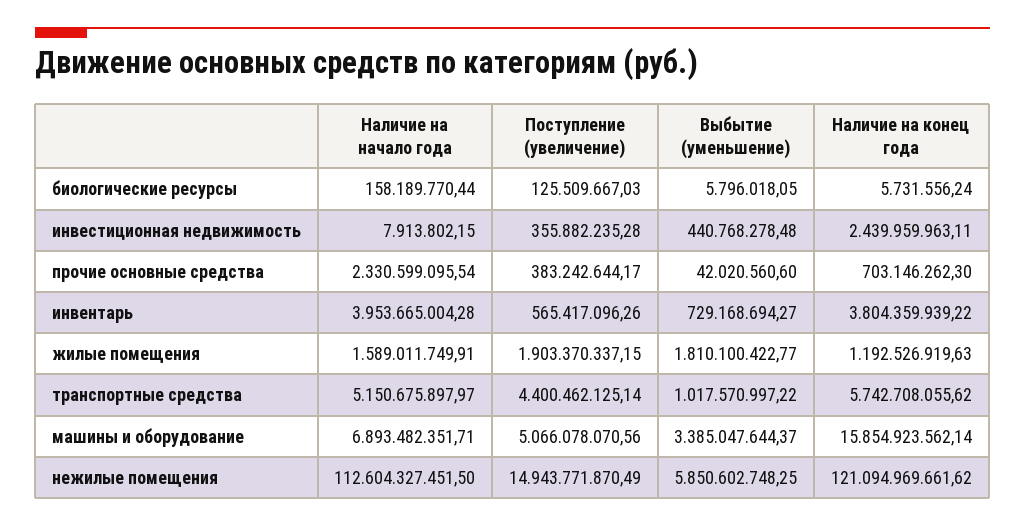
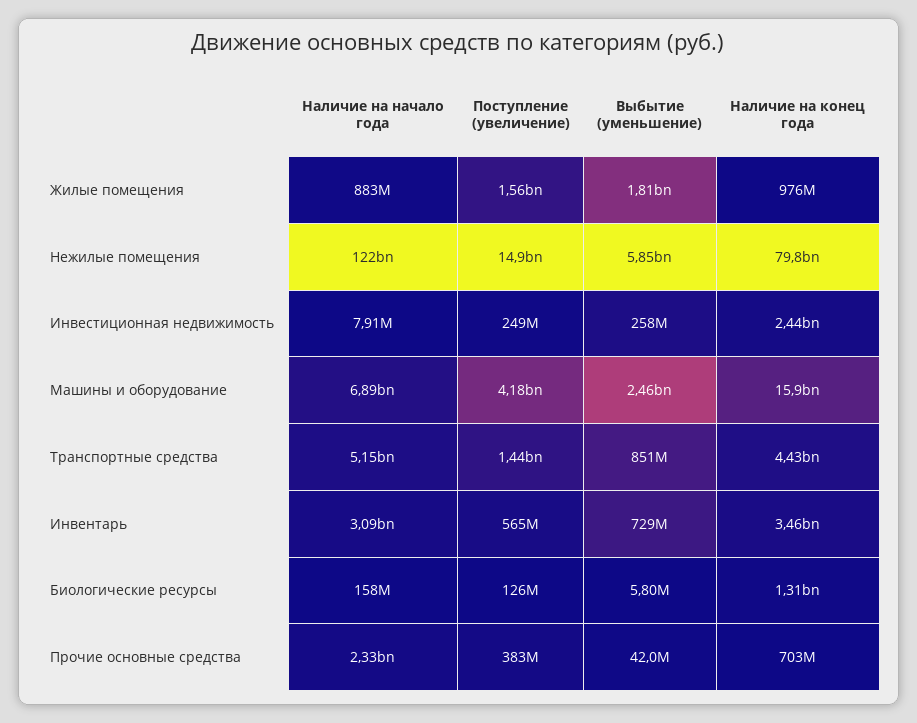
  {
    "Наличие на начало года": {
      "биологические ресурсы": 158189770.44,
      "инвестиционная недвижимость": 7913802.15,
      "прочие основные средства": 2330599095.54,
-     "инвентарь": 3953665004.28,
+     "инвентарь": 3090000000,
-     "жилые помещения": 1589011749.91,
+     "жилые помещения": 883000000,
      "транспортные средства": 5150675897.97,
      "машины и оборудование": 6893482351.71,
-     "нежилые помещения": 112604327451.5
+     "нежилые помещения": 122000000000
    },
    "Поступление (увеличение)": {
      "биологические ресурсы": 125509667.03,
-     "инвестиционная недвижимость": 355882235.28,
+     "инвестиционная недвижимость": 249000000,
      "прочие основные средства": 383242644.17,
      "инвентарь": 565417096.26,
-     "жилые помещения": 1903370337.15,
+     "жилые помещения": 1560000000,
-     "транспортные средства": 4400462125.14,
+     "транспортные средства": 1440000000,
-     "машины и оборудование": 5066078070.56,
+     "машины и оборудование": 4180000000,
      "нежилые помещения": 14943771870.49
    },
    "Выбытие (уменьшение)": {
      "биологические ресурсы": 5796018.05,
-     "инвестиционная недвижимость": 440768278.48,
+     "инвестиционная недвижимость": 258000000,
      "прочие основные средства": 42020560.6,
      "инвентарь": 729168694.27,
      "жилые помещения": 1810100422.77,
-     "транспортные средства": 1017570997.22,
+     "транспортные средства": 851000000,
-     "машины и оборудование": 3385047644.37,
+     "машины и оборудование": 2460000000,
      "нежилые помещения": 5850602748.25
    },
    "Наличие на конец года": {
-     "биологические ресурсы": 5731556.24,
+     "биологические ресурсы": 1310000000,
      "инвестиционная недвижимость": 2439959963.11,
      "прочие основные средства": 703146262.3,
-     "инвентарь": 3804359939.22,
+     "инвентарь": 3460000000,
-     "жилые помещения": 1192526919.63,
+     "жилые помещения": 976000000,
-     "транспортные средства": 5742708055.62,
+     "транспортные средства": 4430000000,
      "машины и оборудование": 15854923562.14,
-     "нежилые помещения": 121094969661.62
+     "нежилые помещения": 79800000000
    }
  }

